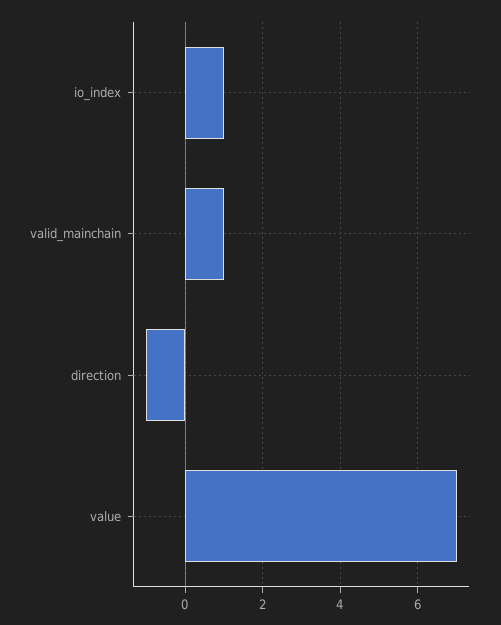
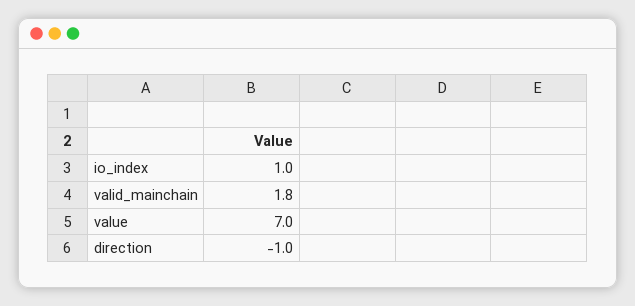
  {
    "io_index": 1,
-   "valid_mainchain": 1,
+   "valid_mainchain": 1.8,
    "direction": -1,
    "value": 7
  }

